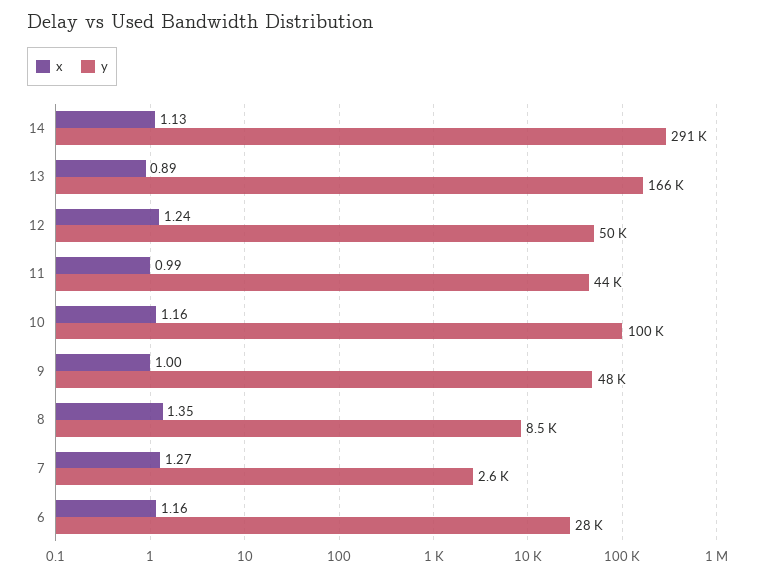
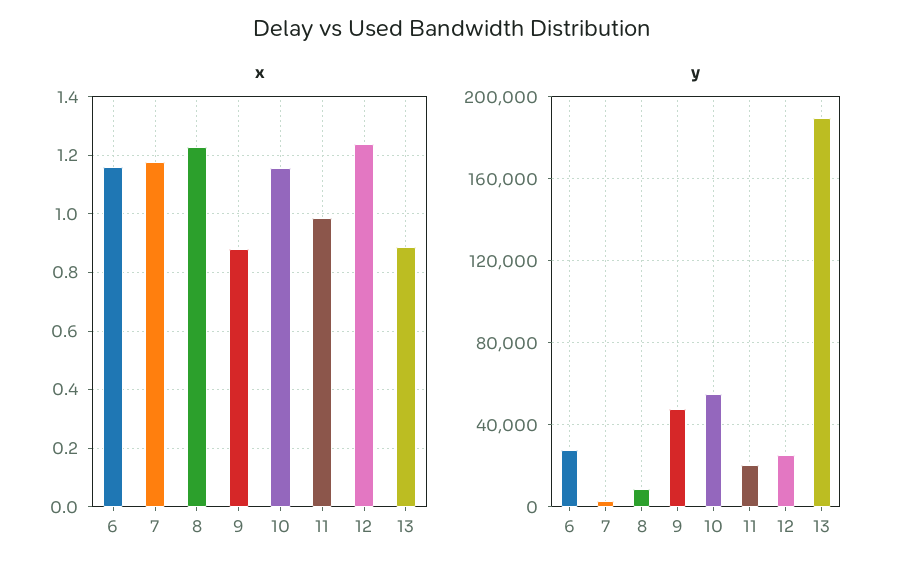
  {
    "x": {
-     "14": 1.13,
      "13": 0.89,
      "12": 1.24,
      "11": 0.99,
      "10": 1.16,
-     "9": 1,
+     "9": 0.875,
-     "8": 1.35,
+     "8": 1.225,
-     "7": 1.27,
+     "7": 1.175,
      "6": 1.16
    },
    "y": {
-     "14": 291000,
-     "13": 166000,
+     "13": 190000,
-     "12": 50000,
+     "12": 25000,
-     "11": 44000,
+     "11": 20000,
-     "10": 100000,
+     "10": 55000,
      "9": 48000,
      "8": 8500,
      "7": 2600,
      "6": 28000
    }
  }

